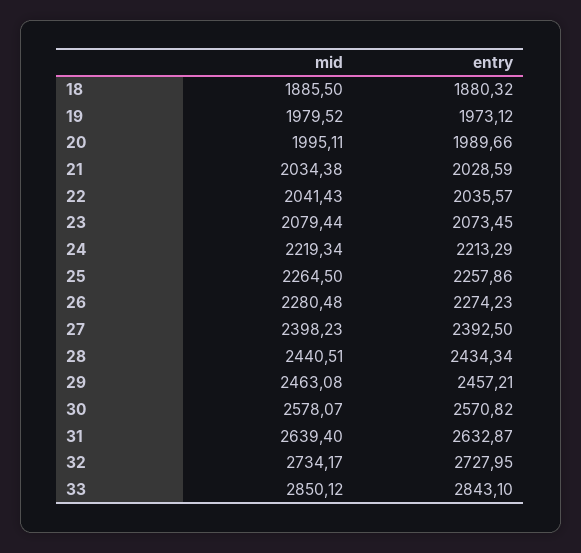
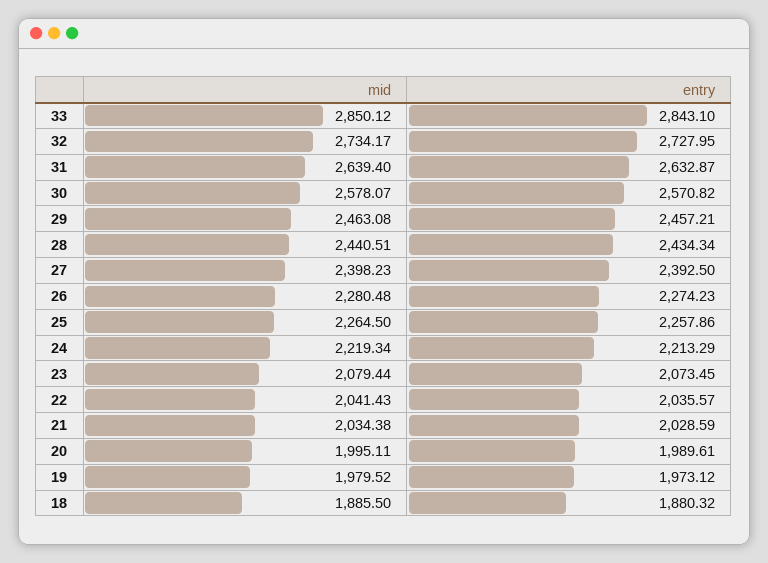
  {
    "mid": {
      "18": 1885.5,
      "19": 1979.52,
      "20": 1995.11,
      "21": 2034.38,
      "22": 2041.43,
      "23": 2079.44,
      "24": 2219.34,
      "25": 2264.5,
      "26": 2280.48,
      "27": 2398.23,
      "28": 2440.51,
      "29": 2463.08,
      "30": 2578.07,
      "31": 2639.4,
      "32": 2734.17,
      "33": 2850.12
    },
    "entry": {
      "18": 1880.32,
      "19": 1973.12,
-     "20": 1989.66,
+     "20": 1989.61,
      "21": 2028.59,
      "22": 2035.57,
      "23": 2073.45,
      "24": 2213.29,
      "25": 2257.86,
      "26": 2274.23,
      "27": 2392.5,
      "28": 2434.34,
      "29": 2457.21,
      "30": 2570.82,
      "31": 2632.87,
      "32": 2727.95,
      "33": 2843.1
    }
  }

